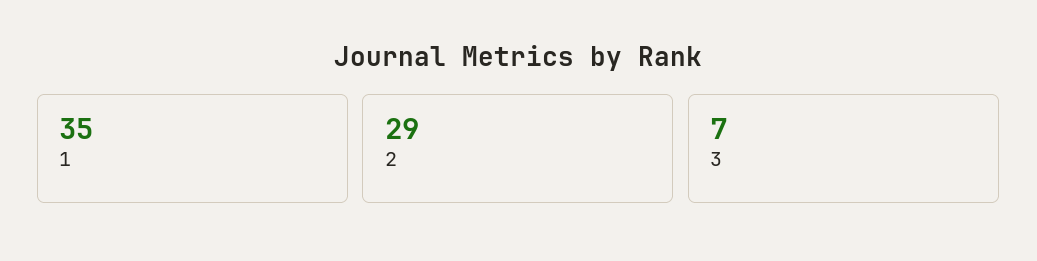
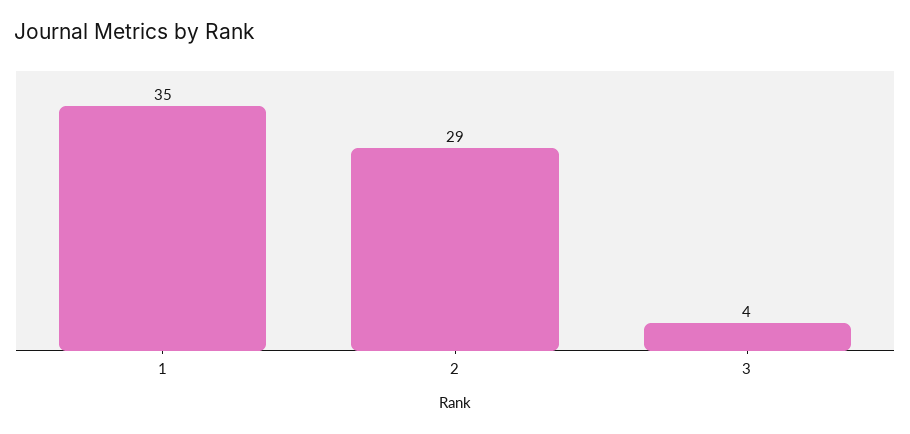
  {
    "1": 35,
    "2": 29,
-   "3": 7
+   "3": 4
  }

